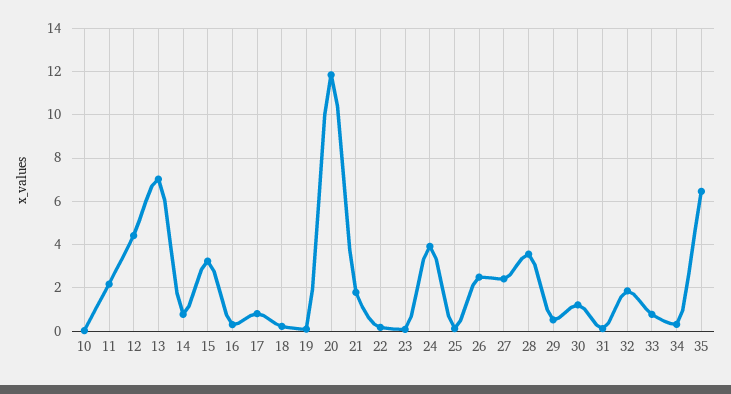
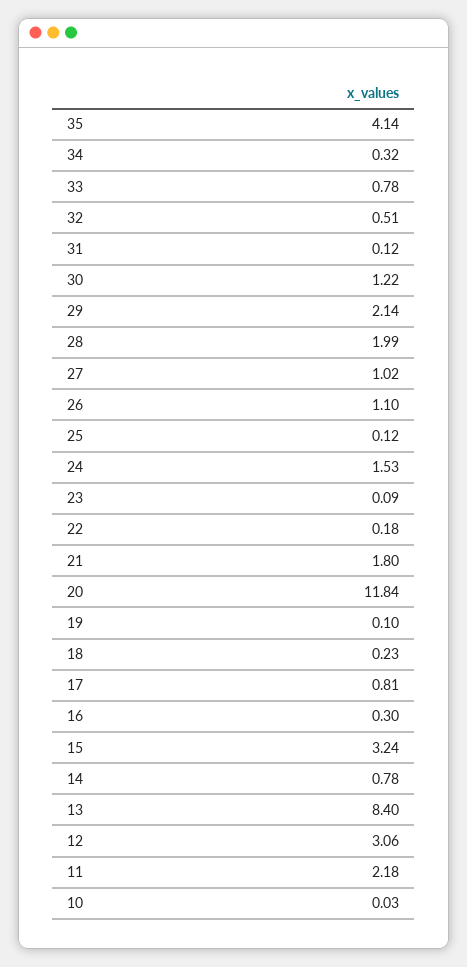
  {
    "10": 0.03,
    "11": 2.18,
-   "12": 4.5,
+   "12": 3.06,
-   "13": 7,
+   "13": 8.4,
    "14": 0.78,
    "15": 3.24,
    "16": 0.3,
    "17": 0.81,
    "18": 0.23,
    "19": 0.1,
    "20": 11.84,
    "21": 1.8,
    "22": 0.18,
    "23": 0.09,
-   "24": 4,
+   "24": 1.53,
    "25": 0.12,
-   "26": 2.5,
+   "26": 1.1,
-   "27": 2.5,
+   "27": 1.02,
-   "28": 3.5,
+   "28": 1.99,
-   "29": 0.5,
+   "29": 2.14,
    "30": 1.22,
    "31": 0.12,
-   "32": 2,
+   "32": 0.51,
    "33": 0.78,
    "34": 0.32,
-   "35": 6.5
+   "35": 4.14
  }

